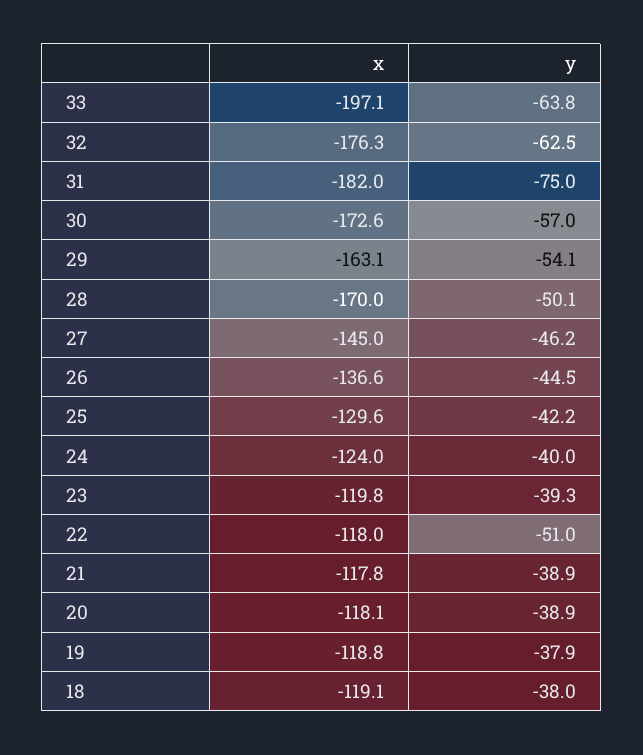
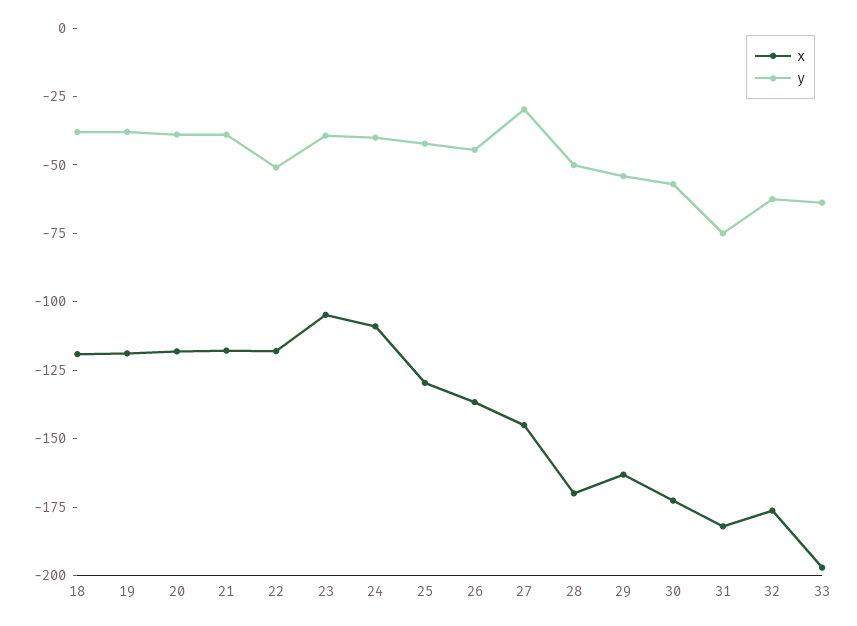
  {
    "x": {
      "33": -197.1,
      "32": -176.3,
      "31": -182,
      "30": -172.6,
      "29": -163.1,
      "28": -170,
      "27": -145,
      "26": -136.6,
      "25": -129.6,
-     "24": -124,
+     "24": -110,
-     "23": -119.8,
+     "23": -105,
      "22": -118,
      "21": -117.8,
      "20": -118.1,
      "19": -118.8,
      "18": -119.1
    },
    "y": {
      "33": -63.8,
      "32": -62.5,
      "31": -75,
      "30": -57,
      "29": -54.1,
      "28": -50.1,
-     "27": -46.2,
+     "27": -30,
      "26": -44.5,
      "25": -42.2,
      "24": -40,
      "23": -39.3,
      "22": -51,
      "21": -38.9,
      "20": -38.9,
      "19": -37.9,
      "18": -38
    }
  }

